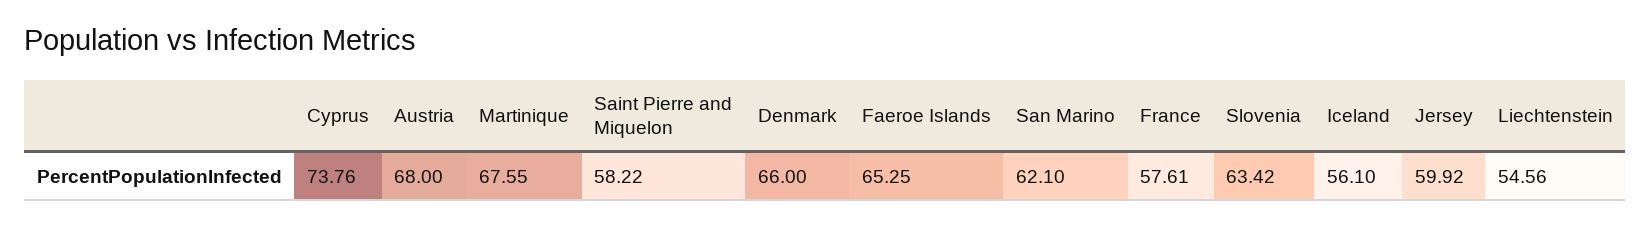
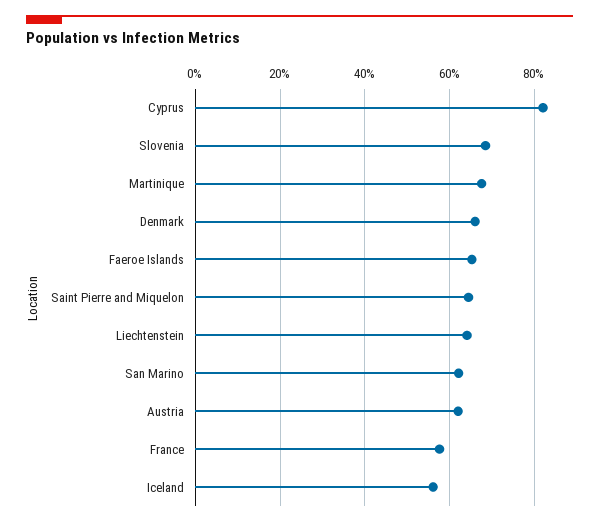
  {
-   "Cyprus": 73.76,
+   "Cyprus": 82,
-   "Austria": 68,
+   "Austria": 62,
    "Martinique": 67.55,
-   "Saint Pierre and Miquelon": 58.22,
+   "Saint Pierre and Miquelon": 64,
    "Denmark": 66,
    "Faeroe Islands": 65.25,
    "San Marino": 62.1,
    "France": 57.61,
-   "Slovenia": 63.42,
+   "Slovenia": 68,
    "Iceland": 56.1,
-   "Jersey": 59.92,
-   "Liechtenstein": 54.56
+   "Liechtenstein": 64
  }

